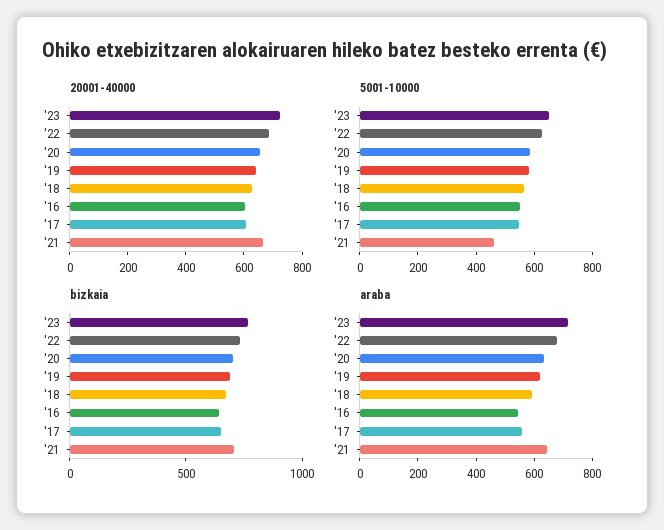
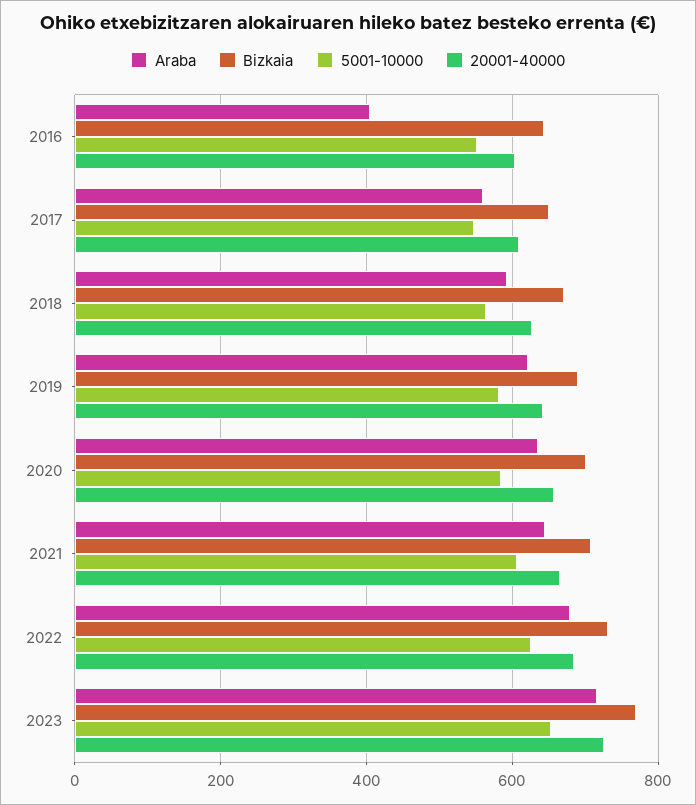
  {
    "20001-40000": {
      "'23": 720,
      "'22": 680,
      "'20": 660,
      "'19": 640,
      "'18": 620,
      "'16": 600,
      "'17": 600,
      "'21": 660
    },
    "5001-10000": {
      "'23": 660,
      "'22": 620,
      "'20": 580,
      "'19": 580,
      "'18": 560,
      "'16": 560,
      "'17": 540,
-     "'21": 450
+     "'21": 600
    },
    "bizkaia": {
      "'23": 760,
      "'22": 740,
      "'20": 700,
      "'19": 680,
      "'18": 680,
      "'16": 640,
      "'17": 660,
      "'21": 700
    },
    "araba": {
      "'23": 720,
      "'22": 680,
      "'20": 640,
      "'19": 620,
      "'18": 600,
-     "'16": 550,
+     "'16": 400,
      "'17": 560,
      "'21": 640
    }
  }

